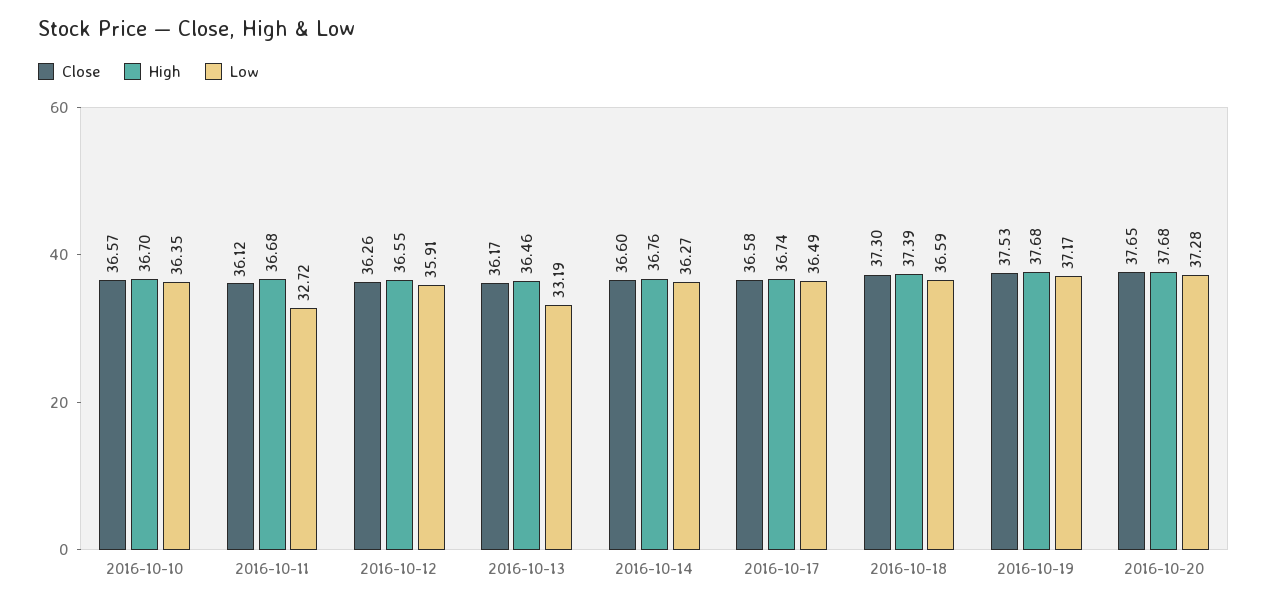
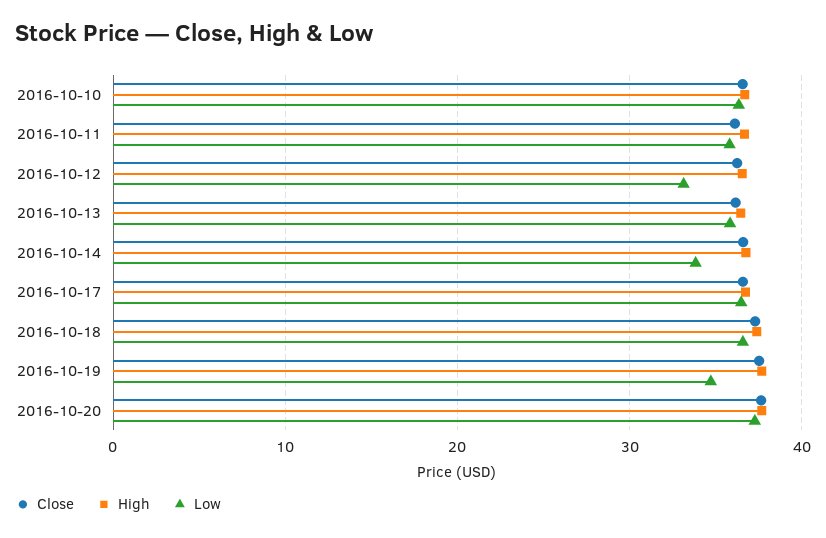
  {
    "Close": {
      "2016-10-10": 36.57,
      "2016-10-11": 36.12,
      "2016-10-12": 36.26,
      "2016-10-13": 36.17,
      "2016-10-14": 36.6,
      "2016-10-17": 36.58,
      "2016-10-18": 37.3,
      "2016-10-19": 37.53,
      "2016-10-20": 37.65
    },
    "High": {
      "2016-10-10": 36.7,
      "2016-10-11": 36.68,
      "2016-10-12": 36.55,
      "2016-10-13": 36.46,
      "2016-10-14": 36.76,
      "2016-10-17": 36.74,
      "2016-10-18": 37.39,
      "2016-10-19": 37.68,
      "2016-10-20": 37.68
    },
    "Low": {
      "2016-10-10": 36.35,
-     "2016-10-11": 32.72,
+     "2016-10-11": 36,
-     "2016-10-12": 35.91,
+     "2016-10-12": 33,
-     "2016-10-13": 33.19,
+     "2016-10-13": 36,
-     "2016-10-14": 36.27,
+     "2016-10-14": 34,
      "2016-10-17": 36.49,
      "2016-10-18": 36.59,
-     "2016-10-19": 37.17,
+     "2016-10-19": 35,
      "2016-10-20": 37.28
    }
  }

